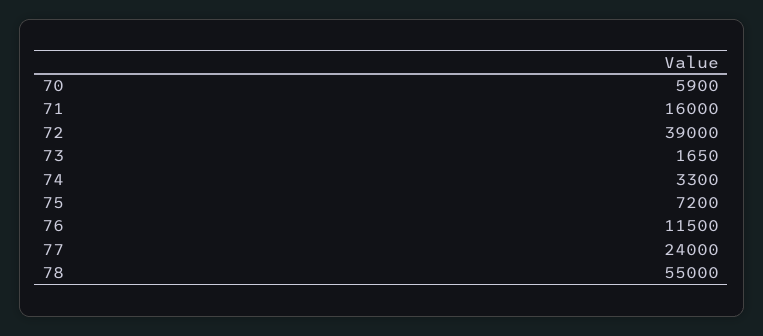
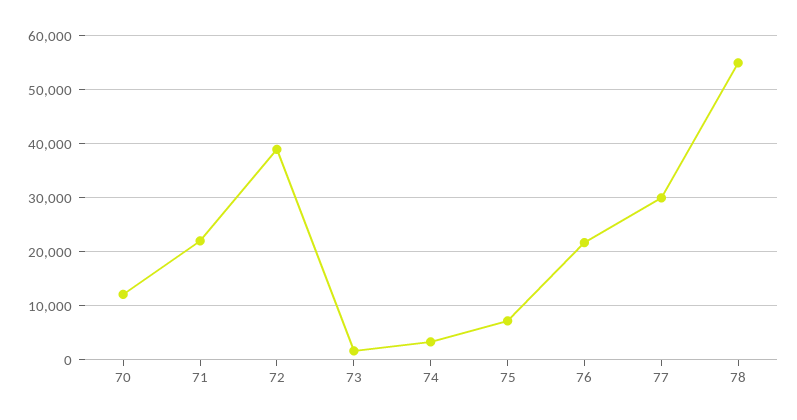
  {
-   "70": 5900,
+   "70": 12000,
-   "71": 16000,
+   "71": 22000,
    "72": 39000,
    "73": 1650,
    "74": 3300,
    "75": 7200,
-   "76": 11500,
+   "76": 22000,
-   "77": 24000,
+   "77": 30000,
    "78": 55000
  }

